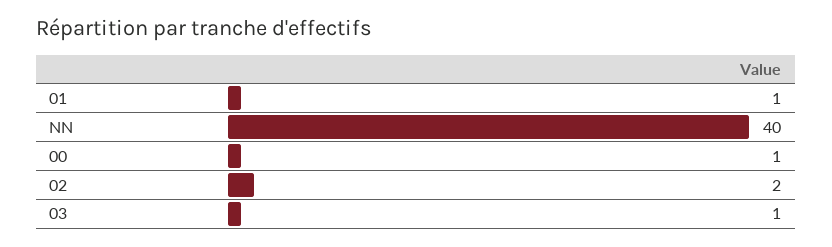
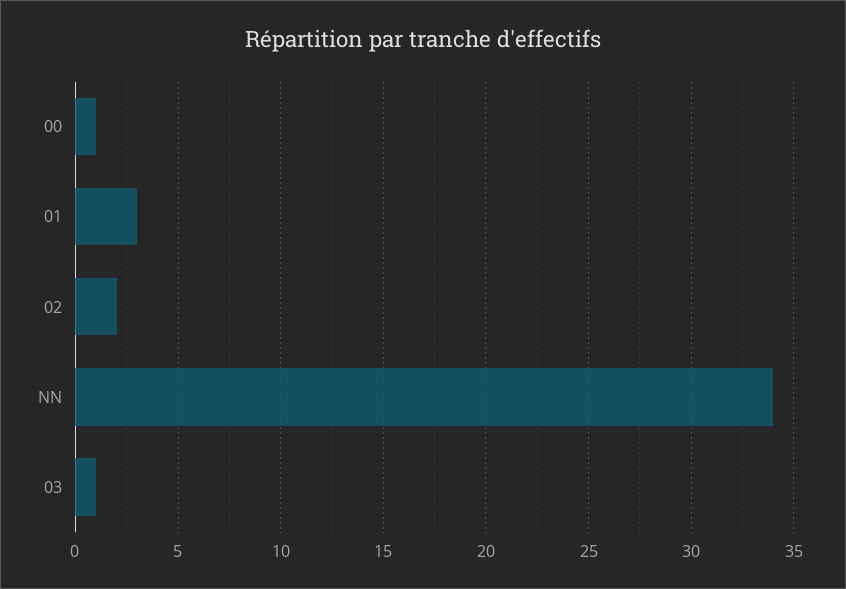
  {
-   "01": 1,
+   "01": 3,
-   "NN": 40,
+   "NN": 34,
    "00": 1,
    "02": 2,
    "03": 1
  }

